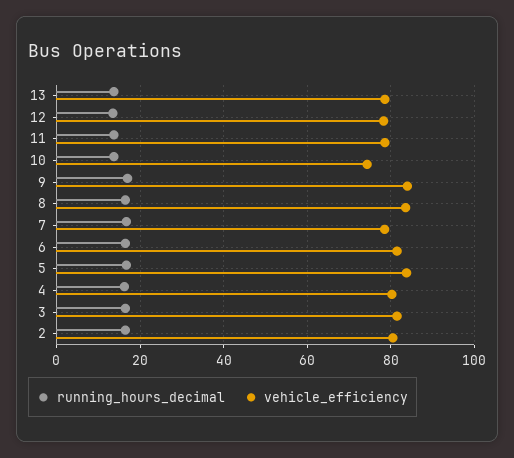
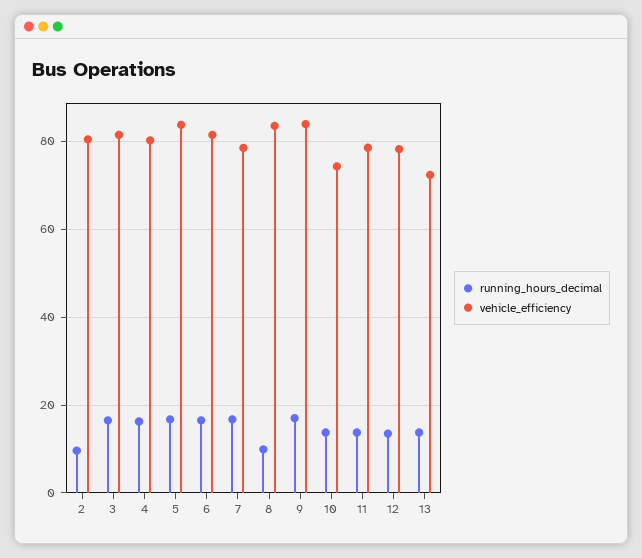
  {
    "running_hours_decimal": {
      "13": 14,
      "12": 14,
      "11": 14,
      "10": 14,
      "9": 18,
-     "8": 16,
+     "8": 10,
      "7": 16,
      "6": 16,
      "5": 16,
      "4": 16,
      "3": 16,
-     "2": 16
+     "2": 10
    },
    "vehicle_efficiency": {
-     "13": 78,
+     "13": 72,
      "12": 78,
      "11": 78,
      "10": 74,
      "9": 84,
      "8": 84,
      "7": 78,
      "6": 82,
      "5": 84,
      "4": 80,
      "3": 82,
      "2": 80
    }
  }

